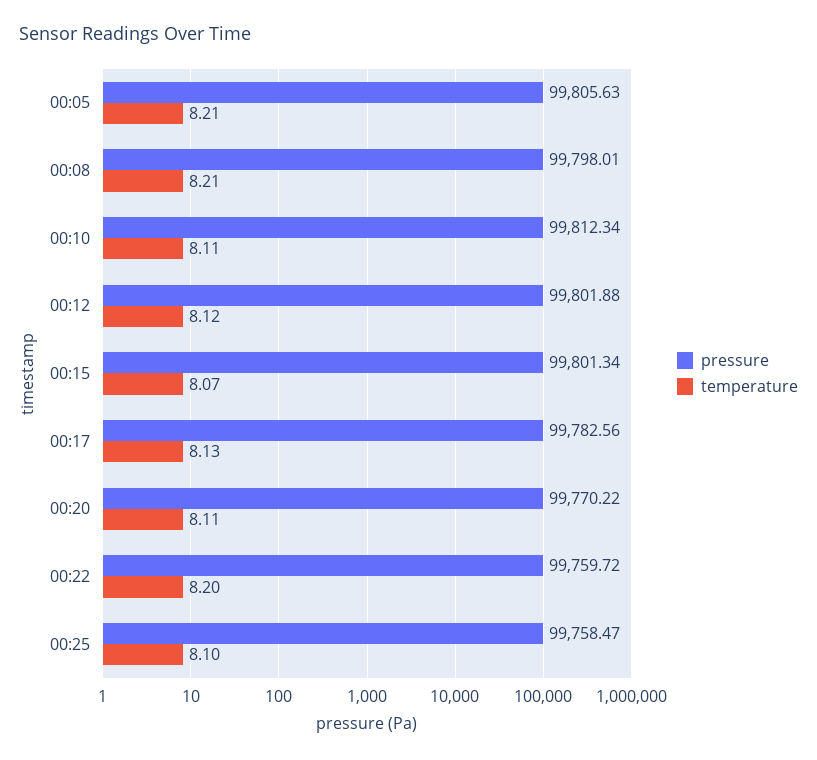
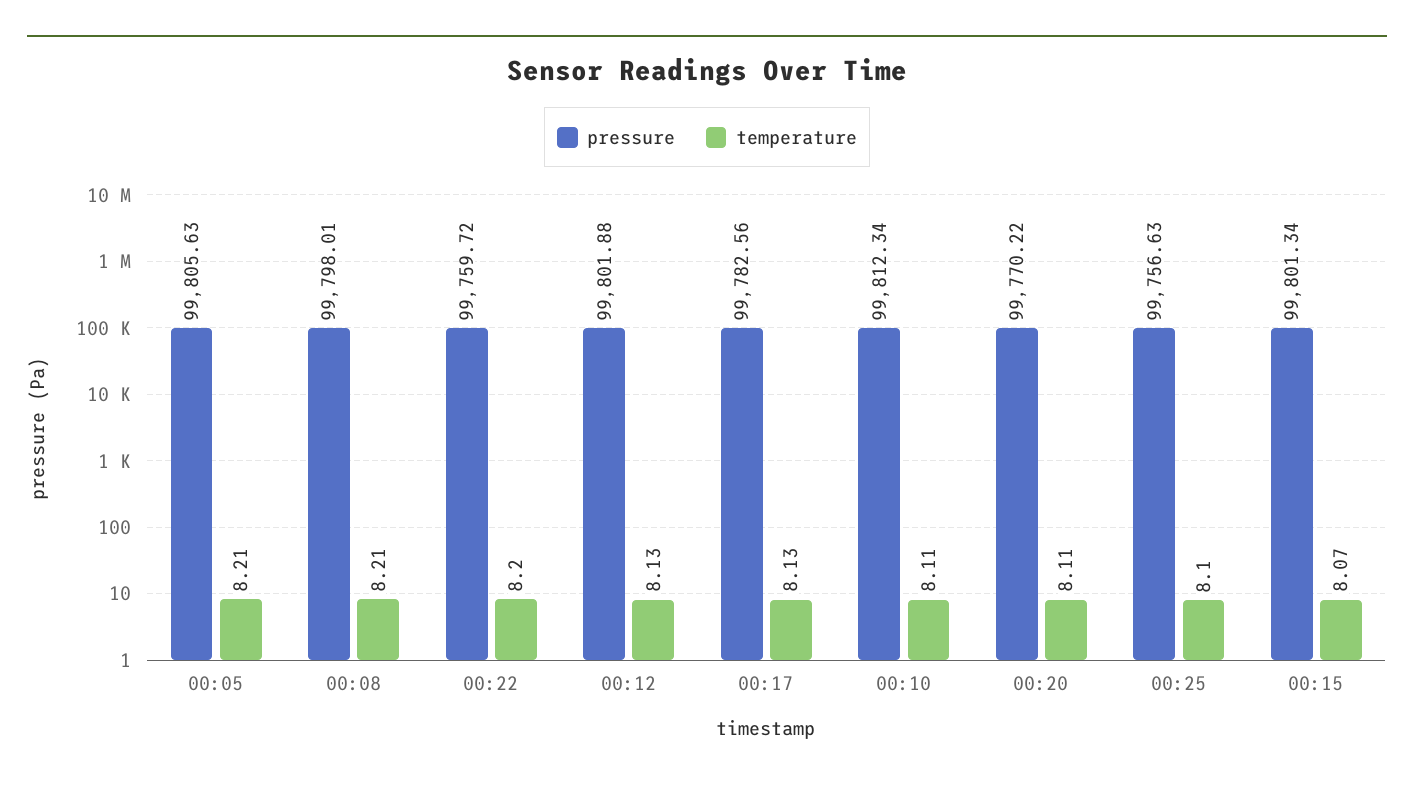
  {
    "pressure": {
      "00:05": 99805.63,
      "00:08": 99798.01,
      "00:10": 99812.34,
      "00:12": 99801.88,
      "00:15": 99801.34,
      "00:17": 99782.56,
      "00:20": 99770.22,
      "00:22": 99759.72,
-     "00:25": 99758.47
+     "00:25": 99756.63
    },
    "temperature": {
      "00:05": 8.21,
      "00:08": 8.21,
      "00:10": 8.11,
-     "00:12": 8.12,
+     "00:12": 8.13,
      "00:15": 8.07,
      "00:17": 8.13,
      "00:20": 8.11,
      "00:22": 8.2,
      "00:25": 8.1
    }
  }

